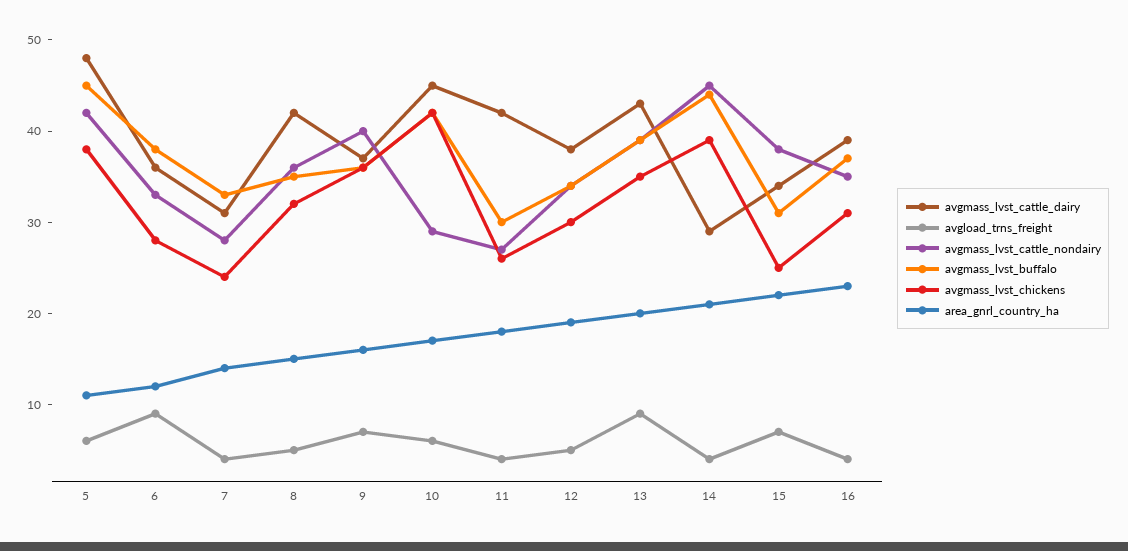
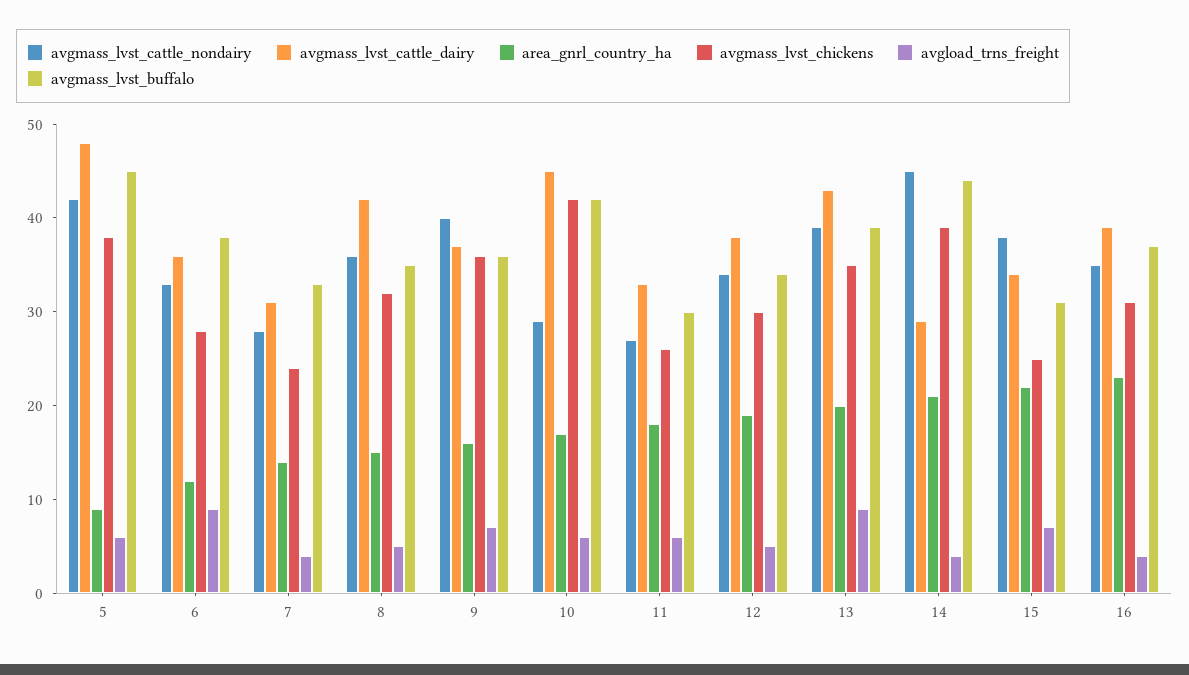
  {
    "avgmass_lvst_cattle_dairy": {
      "5": 48,
      "6": 36,
      "7": 31,
      "8": 42,
      "9": 37,
      "10": 45,
-     "11": 42,
+     "11": 33,
      "12": 38,
      "13": 43,
      "14": 29,
      "15": 34,
      "16": 39
    },
    "avgload_trns_freight": {
      "5": 6,
      "6": 9,
      "7": 4,
      "8": 5,
      "9": 7,
      "10": 6,
-     "11": 4,
+     "11": 6,
      "12": 5,
      "13": 9,
      "14": 4,
      "15": 7,
      "16": 4
    },
    "avgmass_lvst_cattle_nondairy": {
      "5": 42,
      "6": 33,
      "7": 28,
      "8": 36,
      "9": 40,
      "10": 29,
      "11": 27,
      "12": 34,
      "13": 39,
      "14": 45,
      "15": 38,
      "16": 35
    },
    "avgmass_lvst_buffalo": {
      "5": 45,
      "6": 38,
      "7": 33,
      "8": 35,
      "9": 36,
      "10": 42,
      "11": 30,
      "12": 34,
      "13": 39,
      "14": 44,
      "15": 31,
      "16": 37
    },
    "avgmass_lvst_chickens": {
      "5": 38,
      "6": 28,
      "7": 24,
      "8": 32,
      "9": 36,
      "10": 42,
      "11": 26,
      "12": 30,
      "13": 35,
      "14": 39,
      "15": 25,
      "16": 31
    },
    "area_gnrl_country_ha": {
-     "5": 11,
+     "5": 9,
      "6": 12,
      "7": 14,
      "8": 15,
      "9": 16,
      "10": 17,
      "11": 18,
      "12": 19,
      "13": 20,
      "14": 21,
      "15": 22,
      "16": 23
    }
  }

